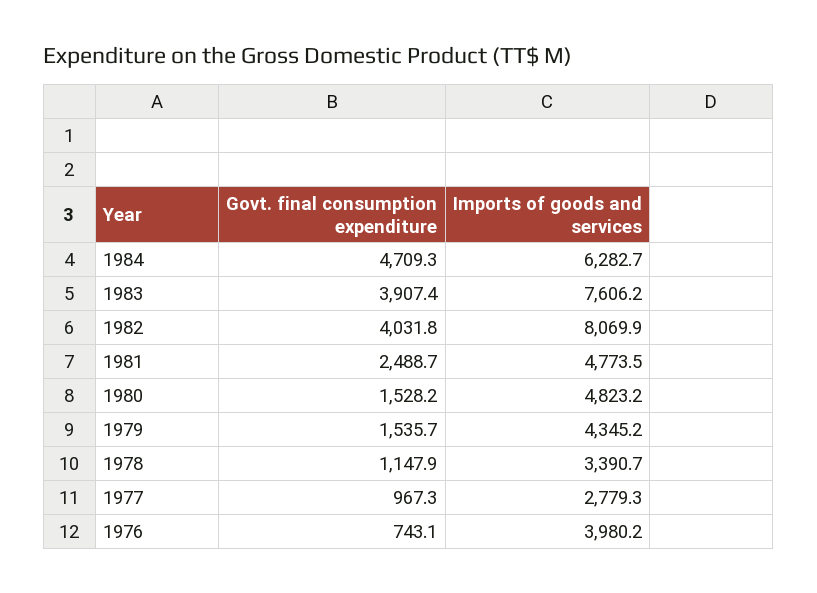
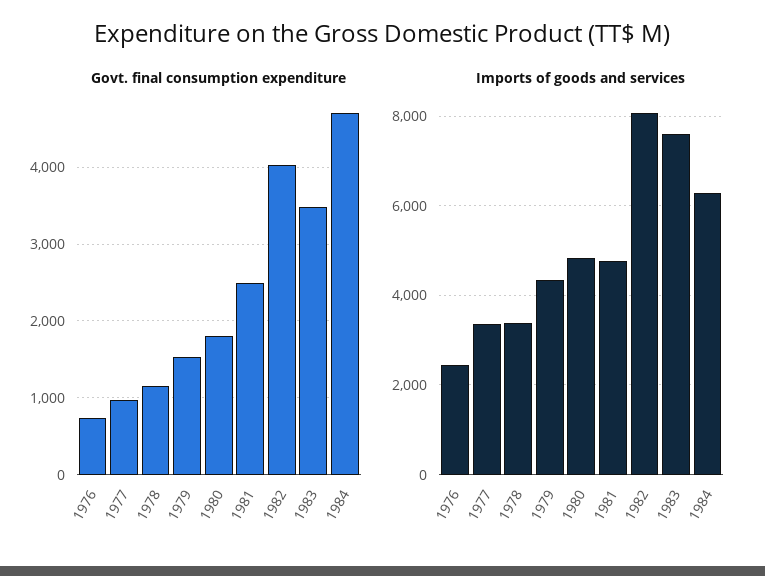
  {
    "Govt. final consumption expenditure": {
      "1984": 4709.3,
-     "1983": 3907.4,
+     "1983": 3500,
      "1982": 4031.8,
      "1981": 2488.7,
-     "1980": 1528.2,
+     "1980": 1800,
      "1979": 1535.7,
      "1978": 1147.9,
      "1977": 967.3,
      "1976": 743.1
    },
    "Imports of goods and services": {
      "1984": 6282.7,
      "1983": 7606.2,
      "1982": 8069.9,
      "1981": 4773.5,
      "1980": 4823.2,
      "1979": 4345.2,
      "1978": 3390.7,
-     "1977": 2779.3,
+     "1977": 3400,
-     "1976": 3980.2
+     "1976": 2400
    }
  }

